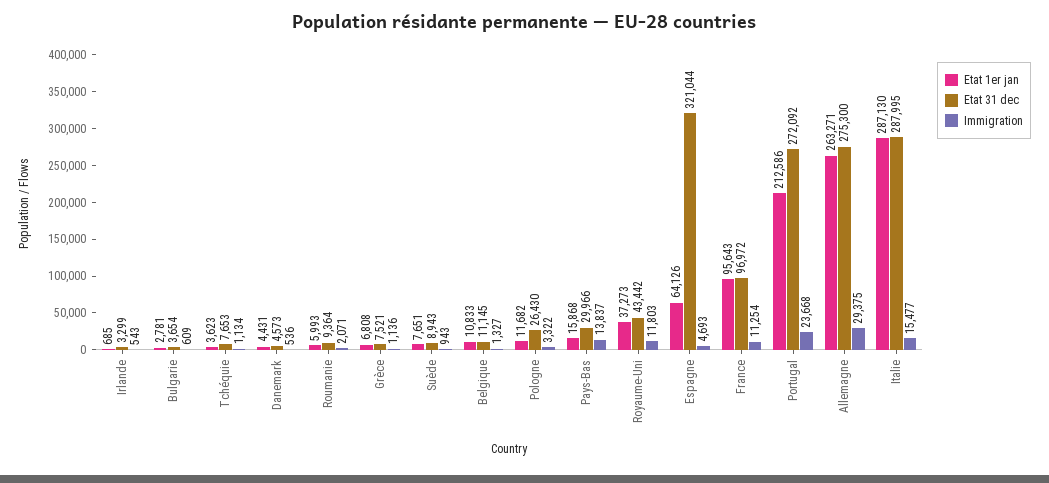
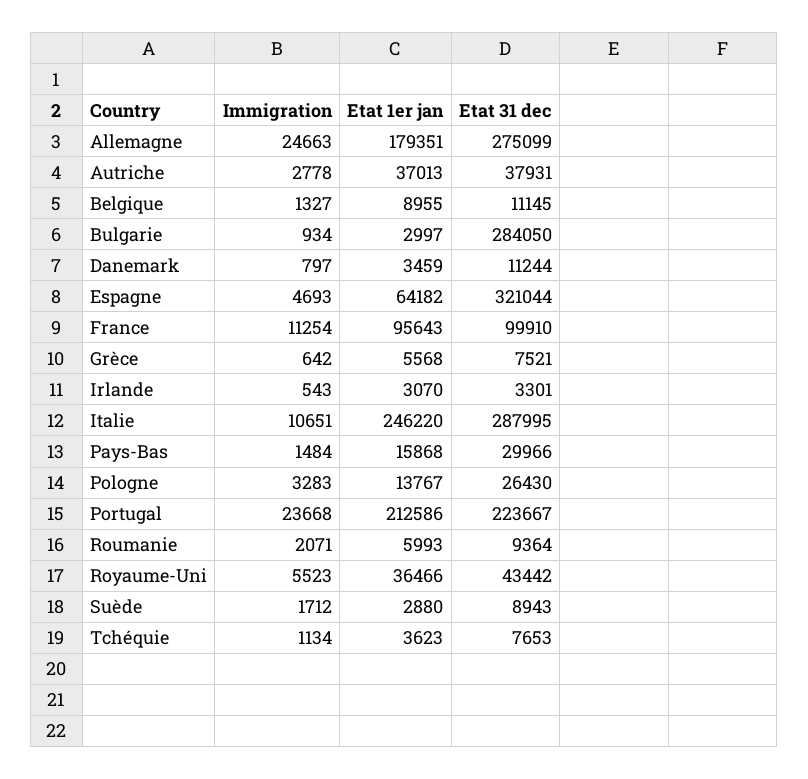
  {
    "Etat 1er jan": {
-     "Irlande": 685,
+     "Irlande": 3070,
-     "Bulgarie": 2781,
+     "Bulgarie": 2997,
      "Tchéquie": 3623,
-     "Danemark": 4431,
+     "Danemark": 3459,
      "Roumanie": 5993,
-     "Grèce": 6808,
+     "Grèce": 5568,
-     "Suède": 7651,
+     "Suède": 2880,
-     "Belgique": 10833,
+     "Belgique": 8955,
-     "Pologne": 11682,
+     "Pologne": 13767,
      "Pays-Bas": 15868,
-     "Royaume-Uni": 37273,
+     "Royaume-Uni": 36466,
-     "Espagne": 64126,
+     "Espagne": 64182,
      "France": 95643,
      "Portugal": 212586,
-     "Allemagne": 263271,
+     "Allemagne": 179351,
-     "Italie": 287130
+     "Italie": 246220,
+     "Autriche": 37013
    },
    "Etat 31 dec": {
-     "Irlande": 3299,
+     "Irlande": 3301,
-     "Bulgarie": 3654,
+     "Bulgarie": 284050,
      "Tchéquie": 7653,
-     "Danemark": 4573,
+     "Danemark": 11244,
      "Roumanie": 9364,
      "Grèce": 7521,
      "Suède": 8943,
      "Belgique": 11145,
      "Pologne": 26430,
      "Pays-Bas": 29966,
      "Royaume-Uni": 43442,
      "Espagne": 321044,
-     "France": 96972,
+     "France": 99910,
-     "Portugal": 272092,
+     "Portugal": 223667,
-     "Allemagne": 275300,
+     "Allemagne": 275099,
-     "Italie": 287995
+     "Italie": 287995,
+     "Autriche": 37931
    },
    "Immigration": {
      "Irlande": 543,
-     "Bulgarie": 609,
+     "Bulgarie": 934,
      "Tchéquie": 1134,
-     "Danemark": 536,
+     "Danemark": 797,
      "Roumanie": 2071,
-     "Grèce": 1136,
+     "Grèce": 642,
-     "Suède": 943,
+     "Suède": 1712,
      "Belgique": 1327,
-     "Pologne": 3322,
+     "Pologne": 3283,
-     "Pays-Bas": 13837,
+     "Pays-Bas": 1484,
-     "Royaume-Uni": 11803,
+     "Royaume-Uni": 5523,
      "Espagne": 4693,
      "France": 11254,
      "Portugal": 23668,
-     "Allemagne": 29375,
+     "Allemagne": 24663,
-     "Italie": 15477
+     "Italie": 10651,
+     "Autriche": 2778
    }
  }

